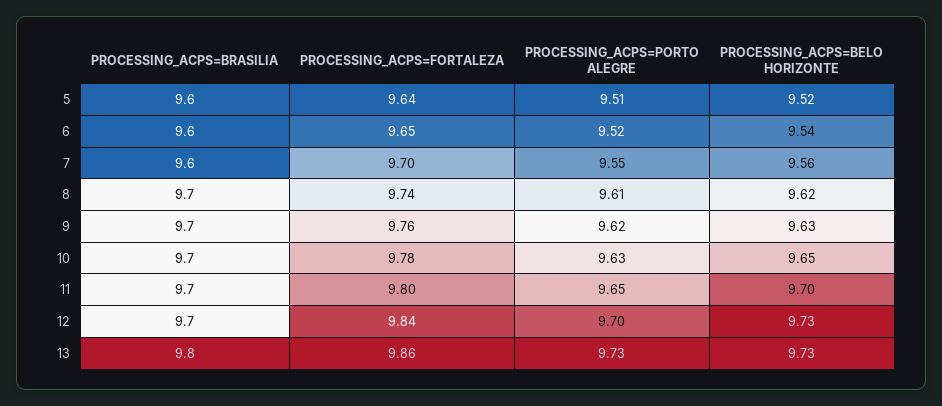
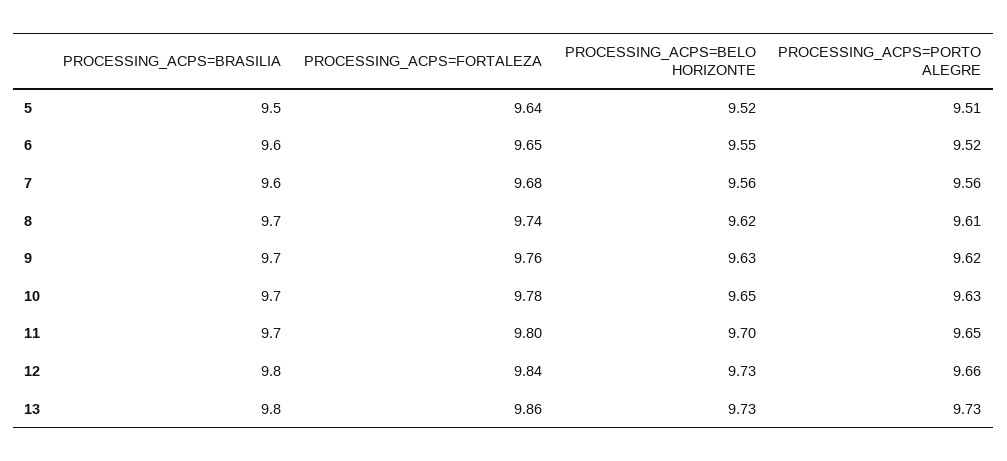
  {
    "PROCESSING_ACPS=BRASILIA": {
-     "5": 9.6,
+     "5": 9.5,
      "6": 9.6,
      "7": 9.6,
      "8": 9.7,
      "9": 9.7,
      "10": 9.7,
      "11": 9.7,
-     "12": 9.7,
+     "12": 9.8,
      "13": 9.8
    },
    "PROCESSING_ACPS=FORTALEZA": {
      "5": 9.64,
      "6": 9.65,
-     "7": 9.7,
+     "7": 9.68,
      "8": 9.74,
      "9": 9.76,
      "10": 9.78,
      "11": 9.8,
      "12": 9.84,
      "13": 9.86
    },
    "PROCESSING_ACPS=PORTO ALEGRE": {
      "5": 9.51,
      "6": 9.52,
-     "7": 9.55,
+     "7": 9.56,
      "8": 9.61,
      "9": 9.62,
      "10": 9.63,
      "11": 9.65,
-     "12": 9.7,
+     "12": 9.66,
      "13": 9.73
    },
    "PROCESSING_ACPS=BELO HORIZONTE": {
      "5": 9.52,
-     "6": 9.54,
+     "6": 9.55,
      "7": 9.56,
      "8": 9.62,
      "9": 9.63,
      "10": 9.65,
      "11": 9.7,
      "12": 9.73,
      "13": 9.73
    }
  }

